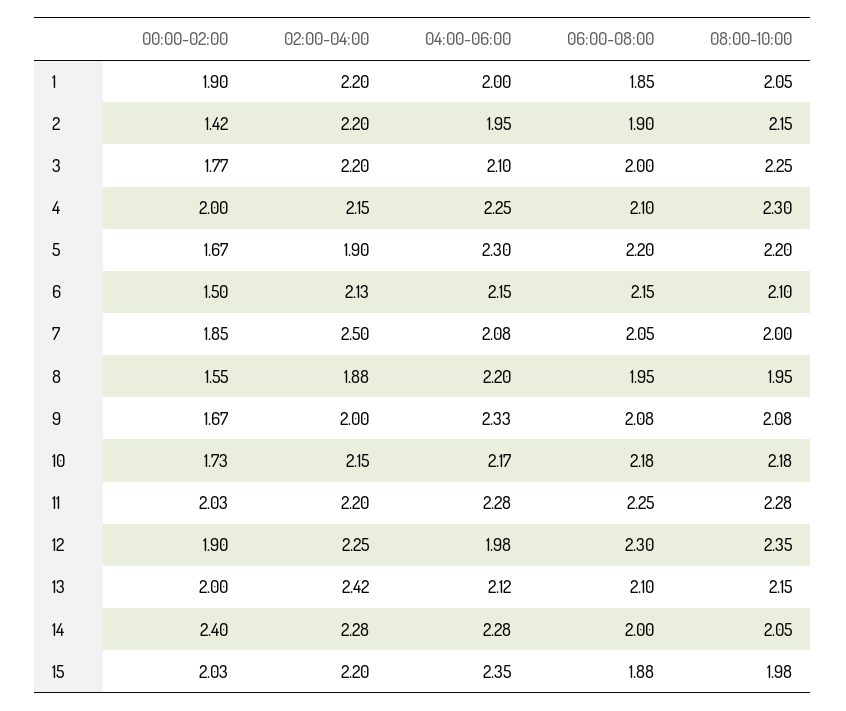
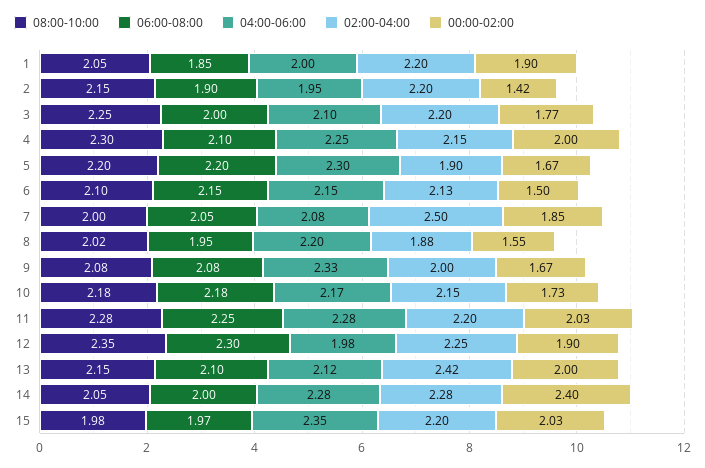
  {
    "00:00-02:00": {
      "1": 1.9,
      "2": 1.42,
      "3": 1.77,
      "4": 2,
      "5": 1.67,
      "6": 1.5,
      "7": 1.85,
      "8": 1.55,
      "9": 1.67,
      "10": 1.73,
      "11": 2.03,
      "12": 1.9,
      "13": 2,
      "14": 2.4,
      "15": 2.03
    },
    "02:00-04:00": {
      "1": 2.2,
      "2": 2.2,
      "3": 2.2,
      "4": 2.15,
      "5": 1.9,
      "6": 2.13,
      "7": 2.5,
      "8": 1.88,
      "9": 2,
      "10": 2.15,
      "11": 2.2,
      "12": 2.25,
      "13": 2.42,
      "14": 2.28,
      "15": 2.2
    },
    "04:00-06:00": {
      "1": 2,
      "2": 1.95,
      "3": 2.1,
      "4": 2.25,
      "5": 2.3,
      "6": 2.15,
      "7": 2.08,
      "8": 2.2,
      "9": 2.33,
      "10": 2.17,
      "11": 2.28,
      "12": 1.98,
      "13": 2.12,
      "14": 2.28,
      "15": 2.35
    },
    "06:00-08:00": {
      "1": 1.85,
      "2": 1.9,
      "3": 2,
      "4": 2.1,
      "5": 2.2,
      "6": 2.15,
      "7": 2.05,
      "8": 1.95,
      "9": 2.08,
      "10": 2.18,
      "11": 2.25,
      "12": 2.3,
      "13": 2.1,
      "14": 2,
-     "15": 1.88
+     "15": 1.97
    },
    "08:00-10:00": {
      "1": 2.05,
      "2": 2.15,
      "3": 2.25,
      "4": 2.3,
      "5": 2.2,
      "6": 2.1,
      "7": 2,
-     "8": 1.95,
+     "8": 2.02,
      "9": 2.08,
      "10": 2.18,
      "11": 2.28,
      "12": 2.35,
      "13": 2.15,
      "14": 2.05,
      "15": 1.98
    }
  }

